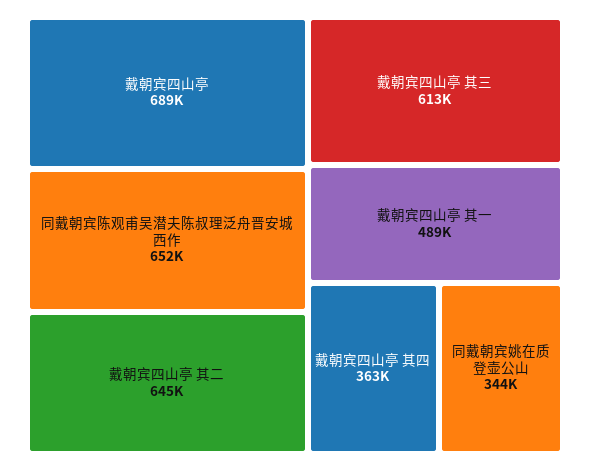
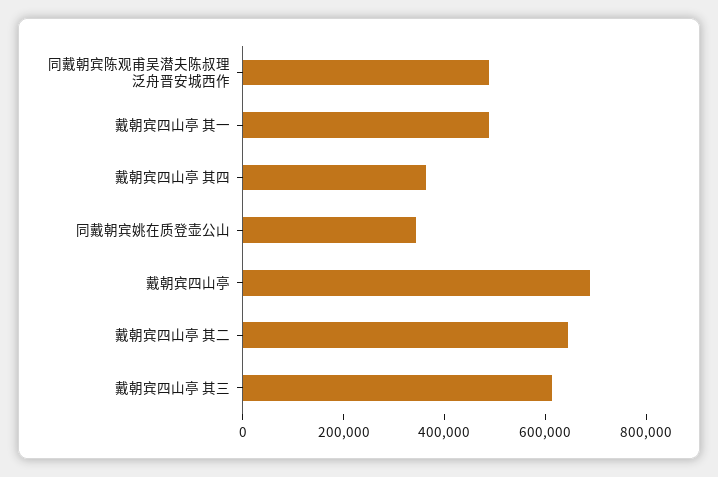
  {
    "戴朝宾四山亭": 689000,
-   "同戴朝宾陈观甫吴潜夫陈叔理泛舟晋安城西作": 652000,
+   "同戴朝宾陈观甫吴潜夫陈叔理泛舟晋安城西作": 500000,
    "戴朝宾四山亭 其二": 645000,
    "戴朝宾四山亭 其三": 613000,
    "戴朝宾四山亭 其一": 489000,
    "戴朝宾四山亭 其四": 363000,
    "同戴朝宾姚在质登壶公山": 344000
  }

